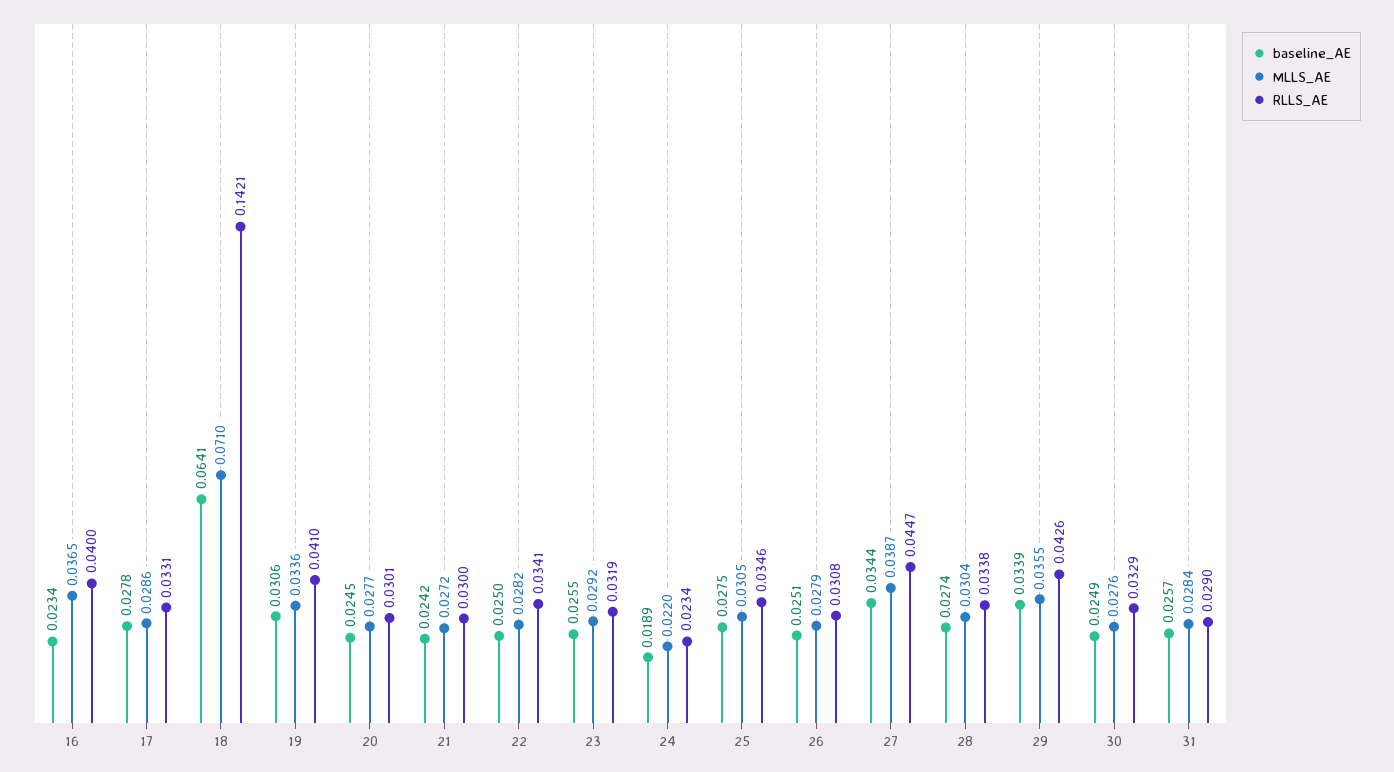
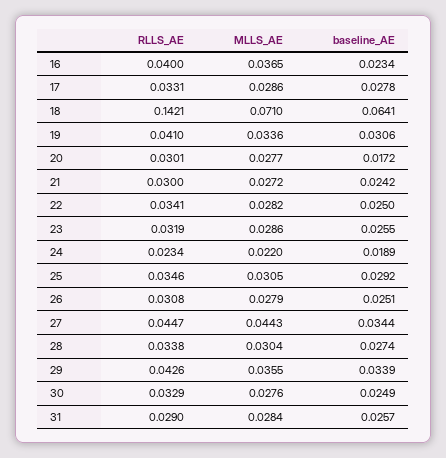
  {
    "baseline_AE": {
      "16": 0.0234,
      "17": 0.0278,
      "18": 0.0641,
      "19": 0.0306,
-     "20": 0.0245,
+     "20": 0.0172,
      "21": 0.0242,
      "22": 0.025,
      "23": 0.0255,
      "24": 0.0189,
-     "25": 0.0275,
+     "25": 0.0292,
      "26": 0.0251,
      "27": 0.0344,
      "28": 0.0274,
      "29": 0.0339,
      "30": 0.0249,
      "31": 0.0257
    },
    "MLLS_AE": {
      "16": 0.0365,
      "17": 0.0286,
      "18": 0.071,
      "19": 0.0336,
      "20": 0.0277,
      "21": 0.0272,
      "22": 0.0282,
-     "23": 0.0292,
+     "23": 0.0286,
      "24": 0.022,
      "25": 0.0305,
      "26": 0.0279,
-     "27": 0.0387,
+     "27": 0.0443,
      "28": 0.0304,
      "29": 0.0355,
      "30": 0.0276,
      "31": 0.0284
    },
    "RLLS_AE": {
      "16": 0.04,
      "17": 0.0331,
      "18": 0.1421,
      "19": 0.041,
      "20": 0.0301,
      "21": 0.03,
      "22": 0.0341,
      "23": 0.0319,
      "24": 0.0234,
      "25": 0.0346,
      "26": 0.0308,
      "27": 0.0447,
      "28": 0.0338,
      "29": 0.0426,
      "30": 0.0329,
      "31": 0.029
    }
  }

